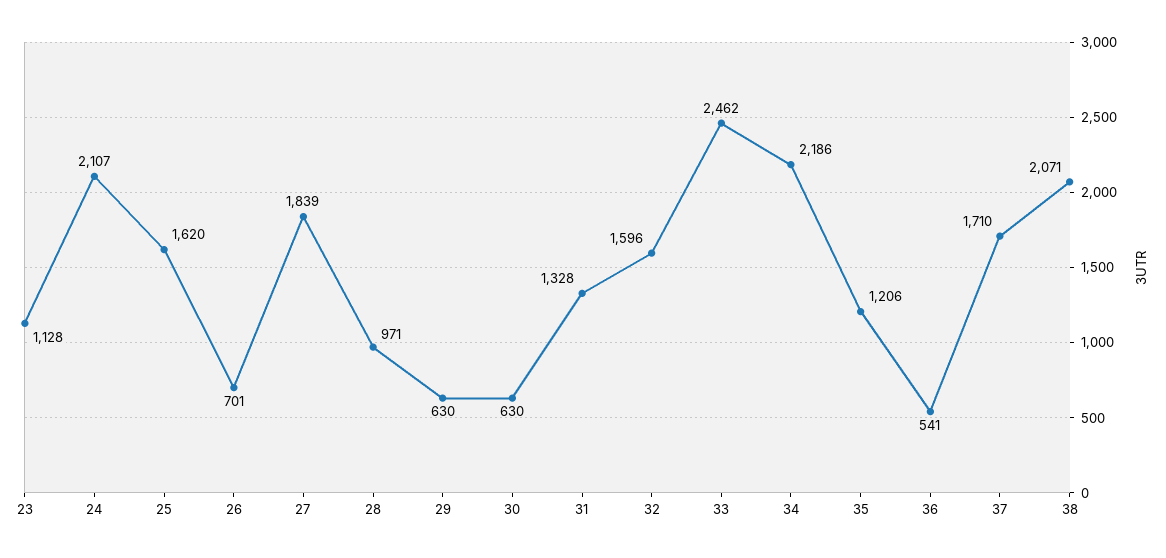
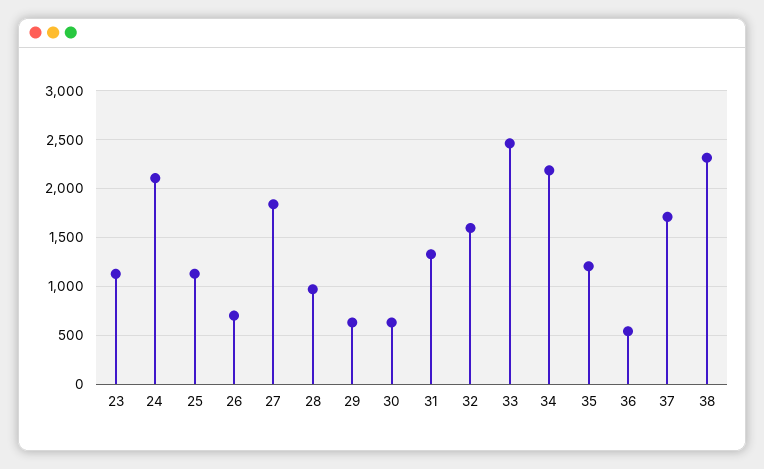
  {
    "23": 1128,
    "24": 2107,
-   "25": 1620,
+   "25": 1100,
    "26": 701,
    "27": 1839,
    "28": 971,
    "29": 630,
    "30": 630,
    "31": 1328,
    "32": 1596,
    "33": 2462,
    "34": 2186,
    "35": 1206,
    "36": 541,
    "37": 1710,
-   "38": 2071
+   "38": 2300
  }

